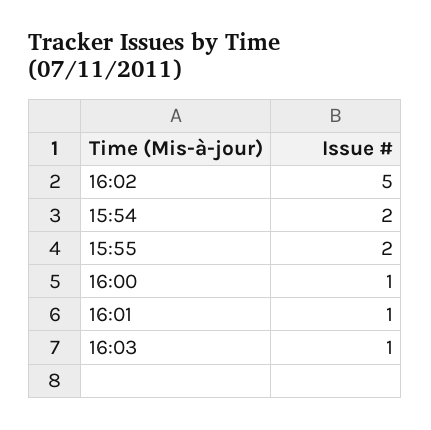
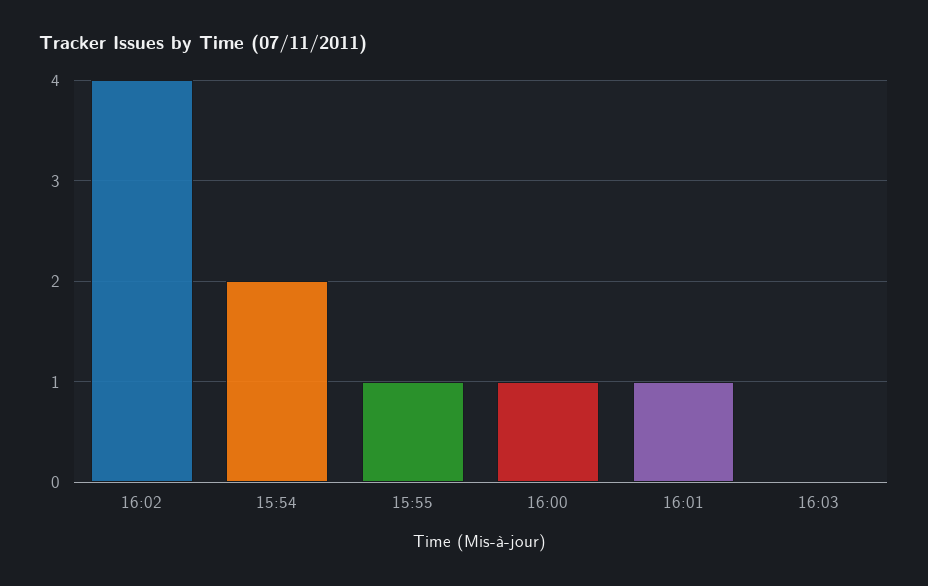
  {
-   "16:02": 5,
+   "16:02": 4,
    "15:54": 2,
-   "15:55": 2,
+   "15:55": 1,
    "16:00": 1,
    "16:01": 1,
-   "16:03": 1
+   "16:03": 0
  }

